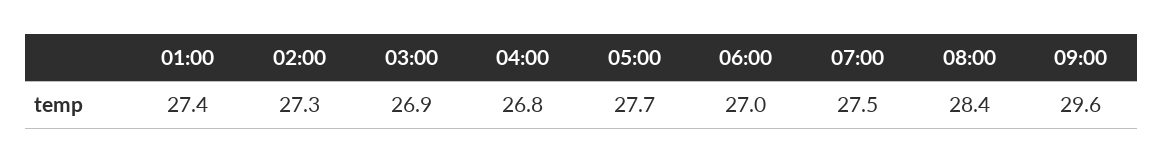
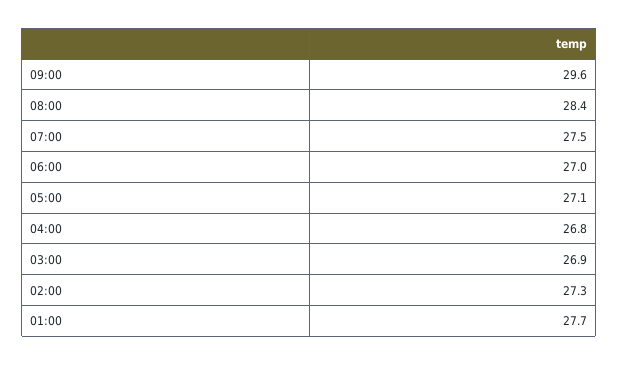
  {
-   "01:00": 27.4,
+   "01:00": 27.7,
    "02:00": 27.3,
    "03:00": 26.9,
    "04:00": 26.8,
-   "05:00": 27.7,
+   "05:00": 27.1,
    "06:00": 27,
    "07:00": 27.5,
    "08:00": 28.4,
    "09:00": 29.6
  }

